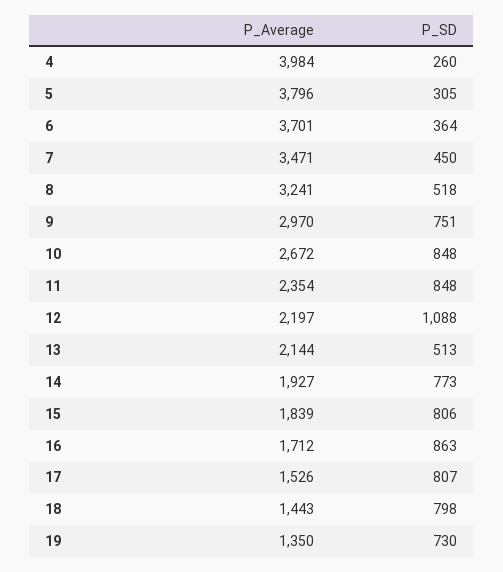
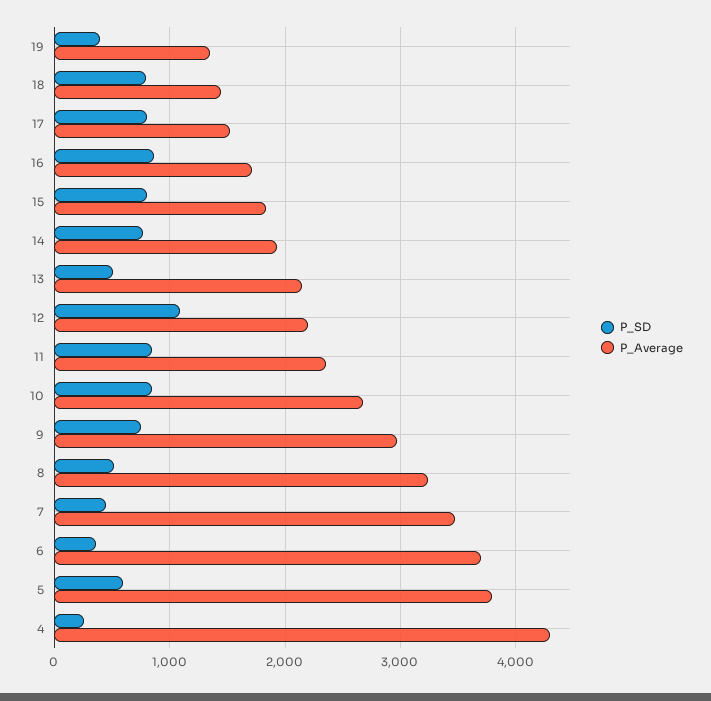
  {
    "P_Average": {
-     "4": 3984,
+     "4": 4300,
      "5": 3796,
      "6": 3701,
      "7": 3471,
      "8": 3241,
      "9": 2970,
      "10": 2672,
      "11": 2354,
      "12": 2197,
      "13": 2144,
      "14": 1927,
      "15": 1839,
      "16": 1712,
      "17": 1526,
      "18": 1443,
      "19": 1350
    },
    "P_SD": {
      "4": 260,
-     "5": 305,
+     "5": 600,
      "6": 364,
      "7": 450,
      "8": 518,
      "9": 751,
      "10": 848,
      "11": 848,
      "12": 1088,
      "13": 513,
      "14": 773,
      "15": 806,
      "16": 863,
      "17": 807,
      "18": 798,
-     "19": 730
+     "19": 400
    }
  }

